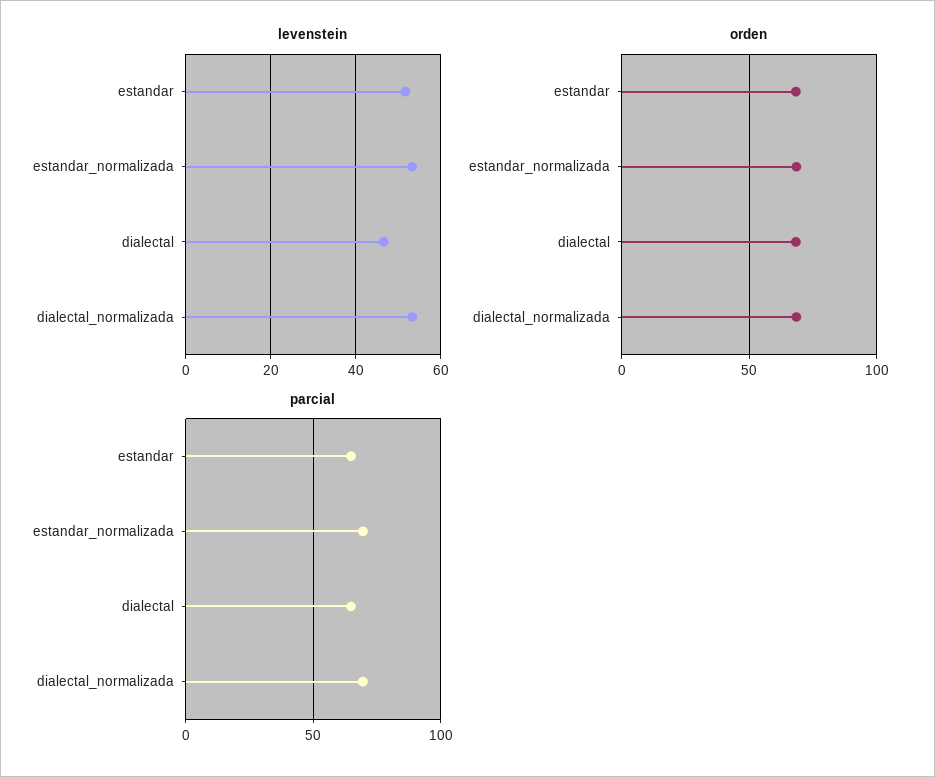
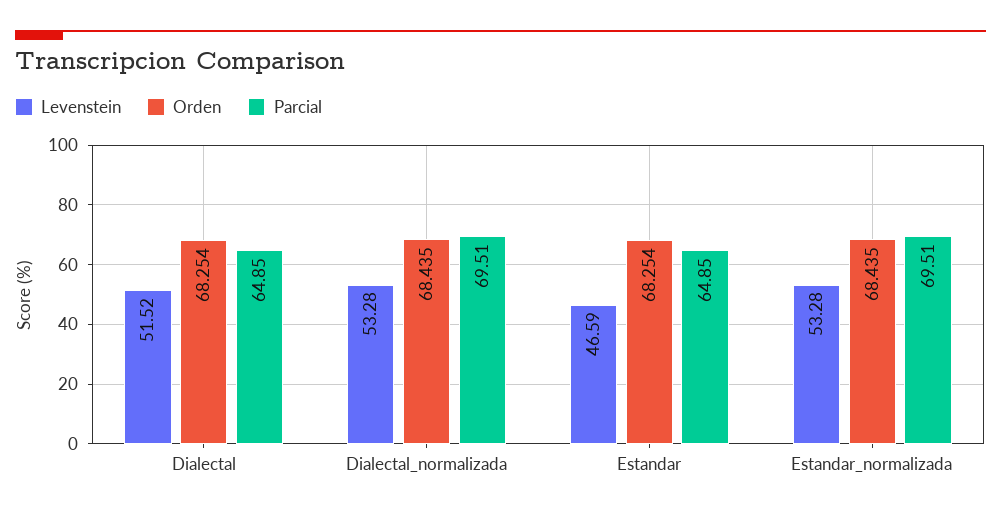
  {
    "levenstein": {
-     "estandar": 52,
+     "estandar": 46.59,
      "estandar_normalizada": 53.28,
-     "dialectal": 46,
+     "dialectal": 51.52,
      "dialectal_normalizada": 53.28
    },
    "orden": {
      "estandar": 68.254,
      "estandar_normalizada": 68.435,
      "dialectal": 68.254,
      "dialectal_normalizada": 68.435
    },
    "parcial": {
      "estandar": 64.85,
      "estandar_normalizada": 69.51,
      "dialectal": 64.85,
      "dialectal_normalizada": 69.51
    }
  }

